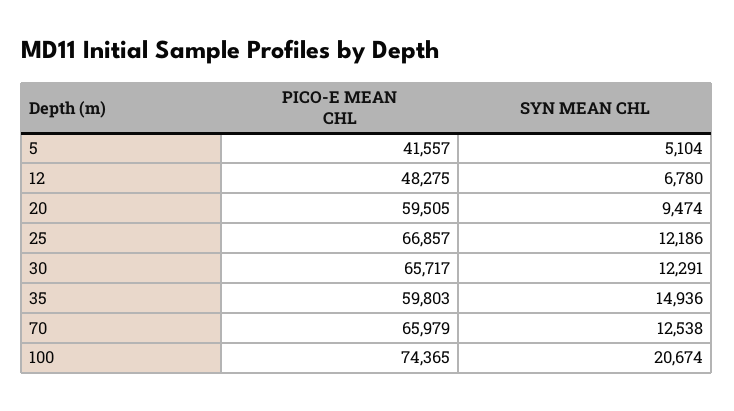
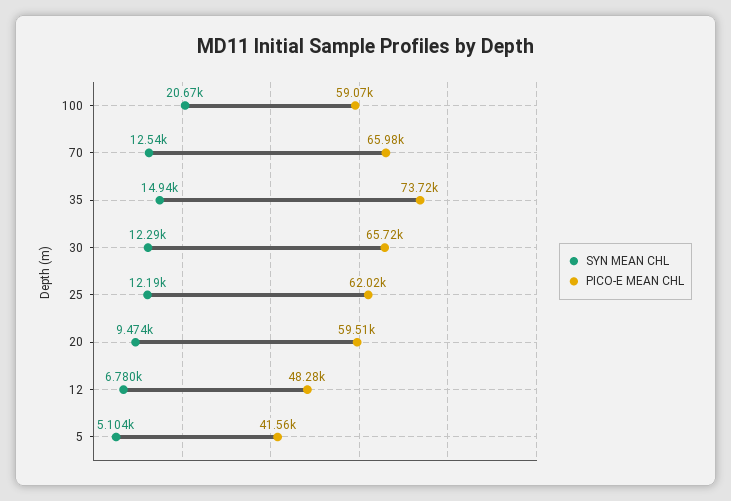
  {
    "PICO-E MEAN CHL": {
      "5": 41557,
      "12": 48275,
      "20": 59505,
-     "25": 66857,
+     "25": 62020,
      "30": 65717,
-     "35": 59803,
+     "35": 73720,
      "70": 65979,
-     "100": 74365
+     "100": 59070
    },
    "SYN MEAN CHL": {
      "5": 5104,
      "12": 6780,
      "20": 9474,
      "25": 12186,
      "30": 12291,
      "35": 14936,
      "70": 12538,
      "100": 20674
    }
  }

